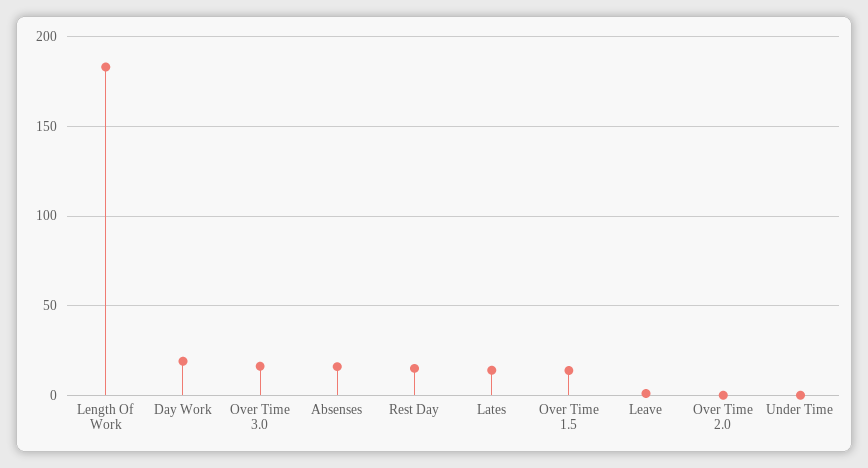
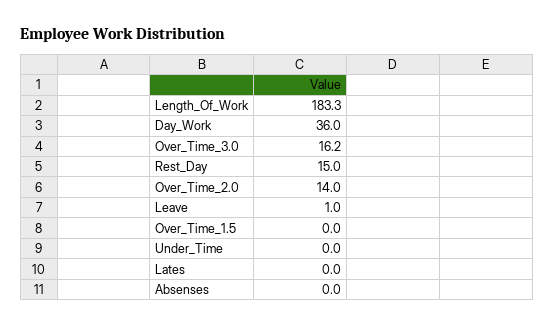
  {
    "Length Of Work": 183.3,
-   "Day Work": 20,
+   "Day Work": 36,
    "Over Time 3.0": 16.2,
-   "Absenses": 15,
+   "Absenses": 0,
    "Rest Day": 15,
-   "Lates": 15,
+   "Lates": 0,
-   "Over Time 1.5": 15,
+   "Over Time 1.5": 0,
    "Leave": 1,
-   "Over Time 2.0": 0,
+   "Over Time 2.0": 14,
    "Under Time": 0
  }

